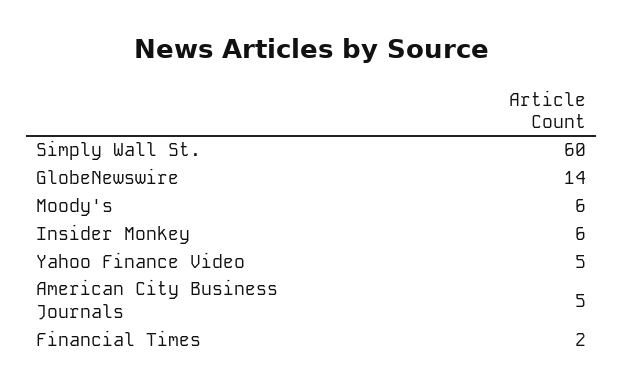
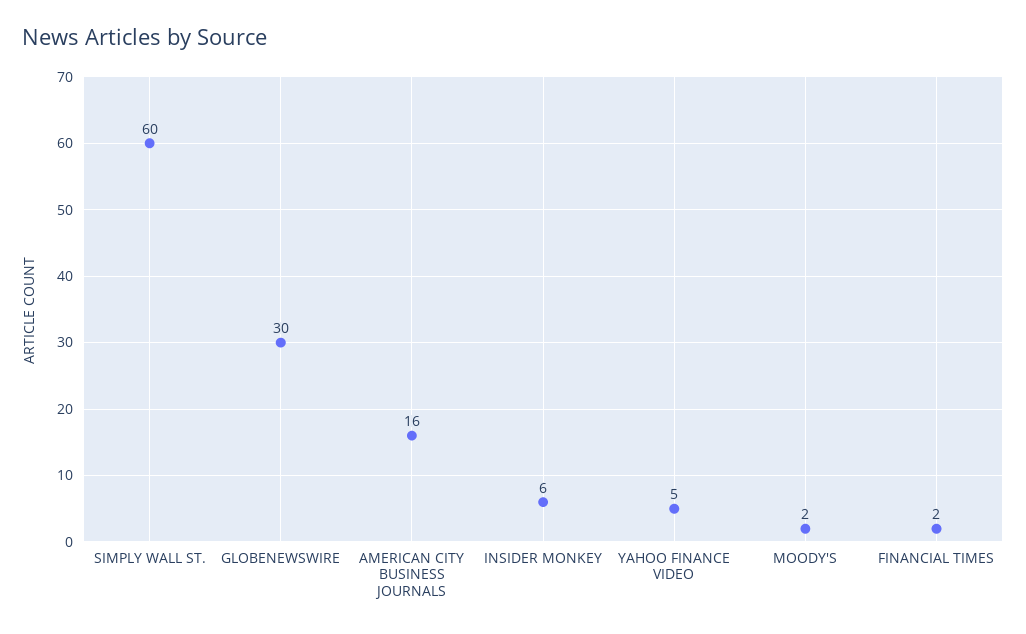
  {
    "Simply Wall St.": 60,
-   "GlobeNewswire": 14,
+   "GlobeNewswire": 30,
-   "Moody's": 6,
+   "Moody's": 2,
    "Insider Monkey": 6,
    "Yahoo Finance Video": 5,
-   "American City Business Journals": 5,
+   "American City Business Journals": 16,
    "Financial Times": 2
  }

